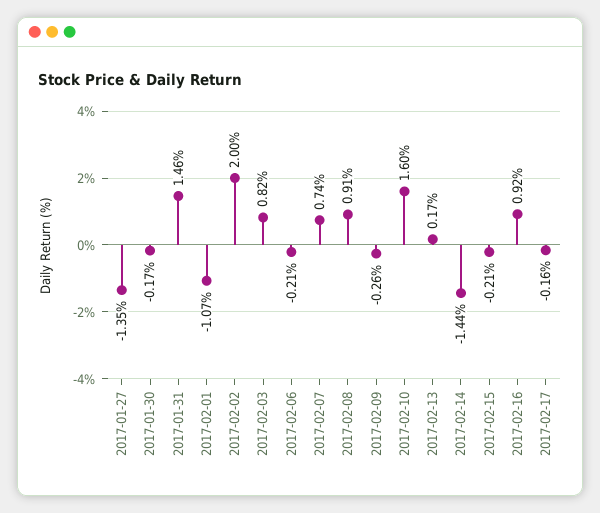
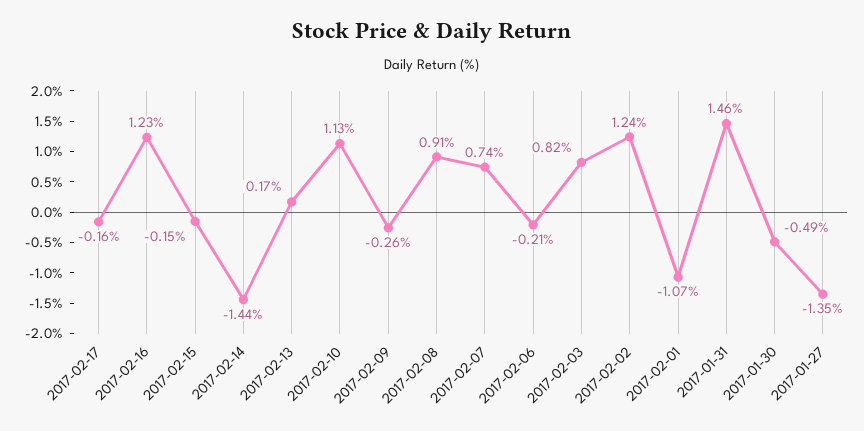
  {
    "2017-01-27": -1.35,
-   "2017-01-30": -0.17,
+   "2017-01-30": -0.49,
    "2017-01-31": 1.46,
    "2017-02-01": -1.07,
-   "2017-02-02": 2,
+   "2017-02-02": 1.24,
    "2017-02-03": 0.82,
    "2017-02-06": -0.21,
    "2017-02-07": 0.74,
    "2017-02-08": 0.91,
    "2017-02-09": -0.26,
-   "2017-02-10": 1.6,
+   "2017-02-10": 1.13,
    "2017-02-13": 0.17,
    "2017-02-14": -1.44,
-   "2017-02-15": -0.21,
+   "2017-02-15": -0.15,
-   "2017-02-16": 0.92,
+   "2017-02-16": 1.23,
    "2017-02-17": -0.16
  }

